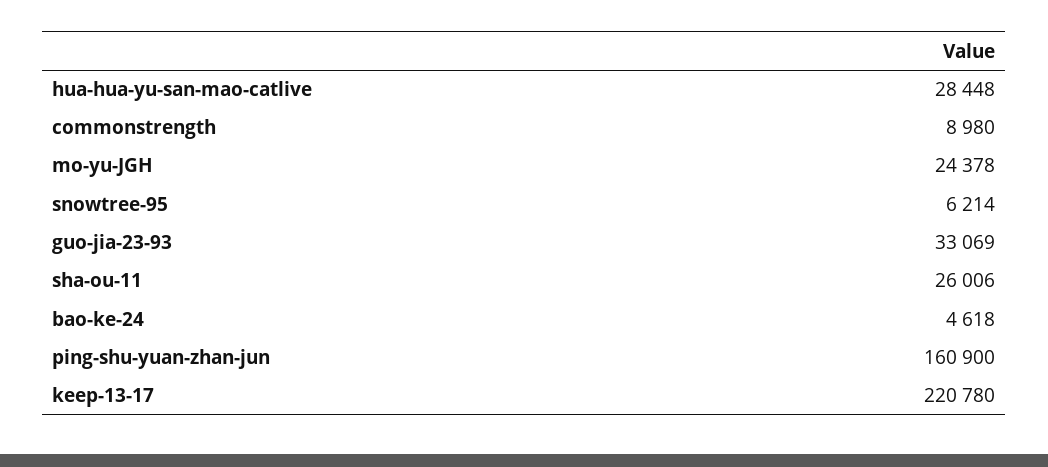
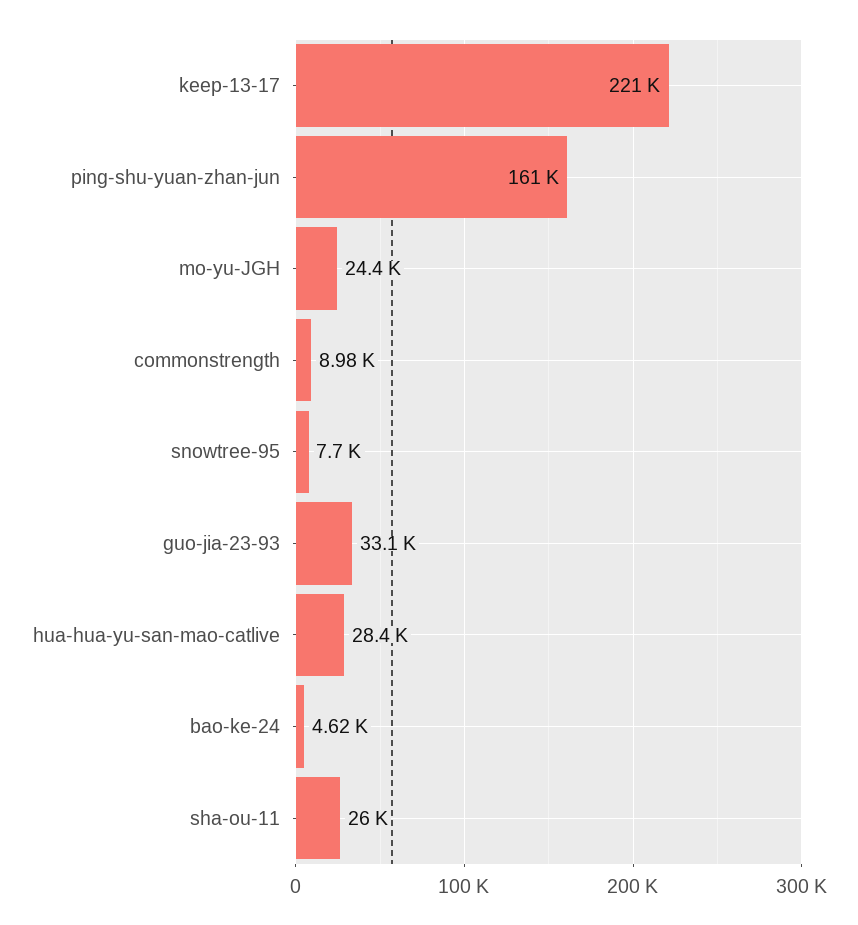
  {
    "hua-hua-yu-san-mao-catlive": 28448,
    "commonstrength": 8980,
    "mo-yu-JGH": 24378,
-   "snowtree-95": 6214,
+   "snowtree-95": 7700,
    "guo-jia-23-93": 33069,
    "sha-ou-11": 26006,
    "bao-ke-24": 4618,
    "ping-shu-yuan-zhan-jun": 160900,
    "keep-13-17": 220780
  }

